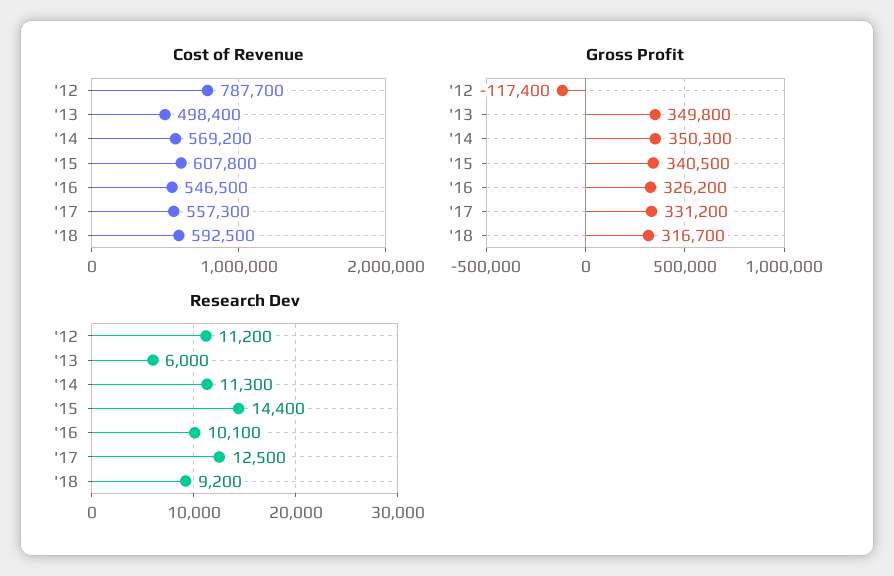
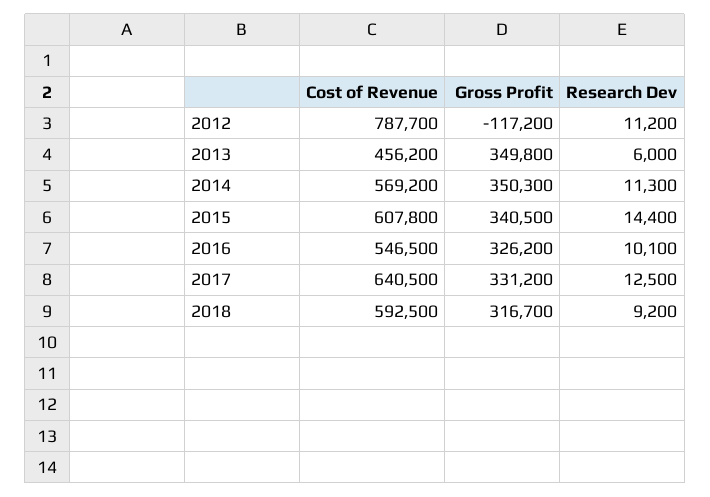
  {
    "Cost of Revenue": {
      "'12": 787700,
-     "'13": 498400,
+     "'13": 456200,
      "'14": 569200,
      "'15": 607800,
      "'16": 546500,
-     "'17": 557300,
+     "'17": 640500,
      "'18": 592500
    },
    "Gross Profit": {
-     "'12": -117400,
+     "'12": -117200,
      "'13": 349800,
      "'14": 350300,
      "'15": 340500,
      "'16": 326200,
      "'17": 331200,
      "'18": 316700
    },
    "Research Dev": {
      "'12": 11200,
      "'13": 6000,
      "'14": 11300,
      "'15": 14400,
      "'16": 10100,
      "'17": 12500,
      "'18": 9200
    }
  }

